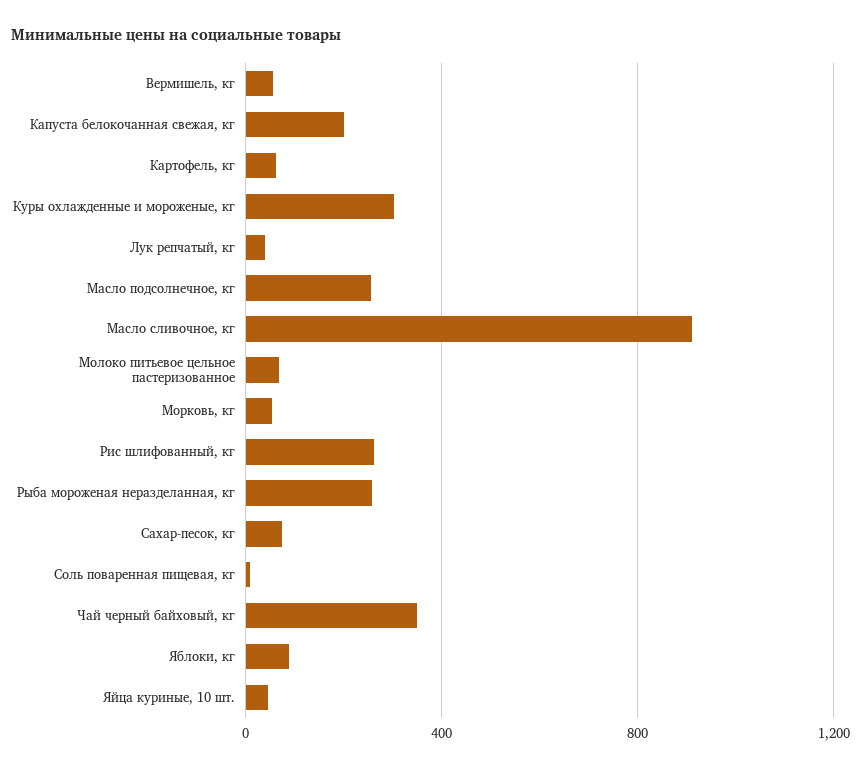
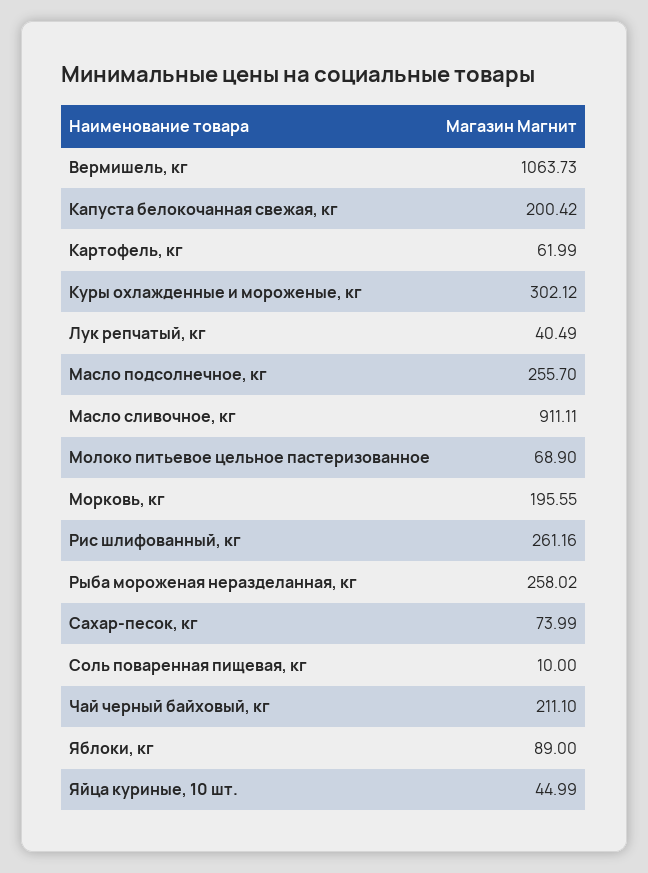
  {
-   "Вермишель, кг": 50,
+   "Вермишель, кг": 1063.73,
    "Капуста белокочанная свежая, кг": 200.42,
    "Картофель, кг": 61.99,
    "Куры охлажденные и мороженые, кг": 302.12,
    "Лук репчатый, кг": 40.49,
    "Масло подсолнечное, кг": 255.7,
    "Масло сливочное, кг": 911.11,
    "Молоко питьевое цельное пастеризованное": 68.9,
-   "Морковь, кг": 50,
+   "Морковь, кг": 195.55,
    "Рис шлифованный, кг": 261.16,
    "Рыба мороженая неразделанная, кг": 258.02,
    "Сахар-песок, кг": 73.99,
    "Соль поваренная пищевая, кг": 10,
-   "Чай черный байховый, кг": 350,
+   "Чай черный байховый, кг": 211.1,
    "Яблоки, кг": 89,
    "Яйца куриные, 10 шт.": 44.99
  }

